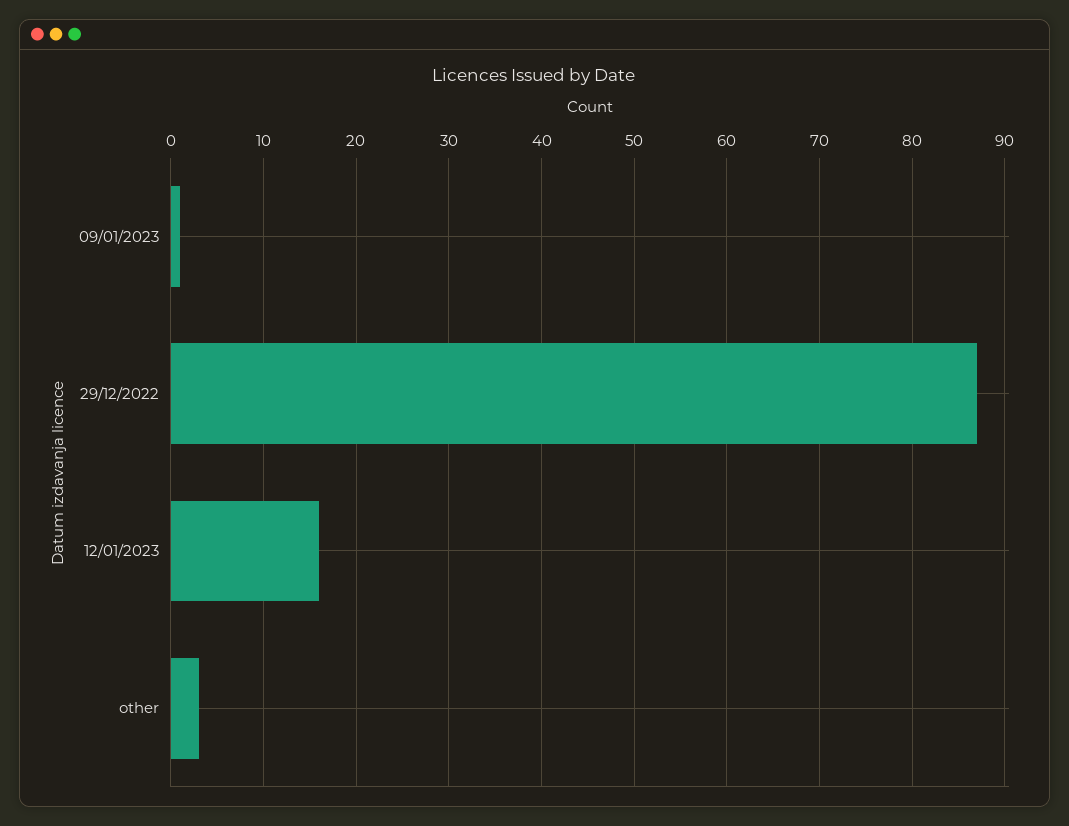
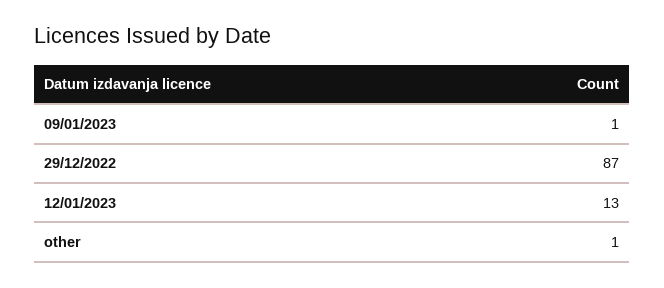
  {
    "09/01/2023": 1,
    "29/12/2022": 87,
-   "12/01/2023": 16,
+   "12/01/2023": 13,
-   "other": 3
+   "other": 1
  }

